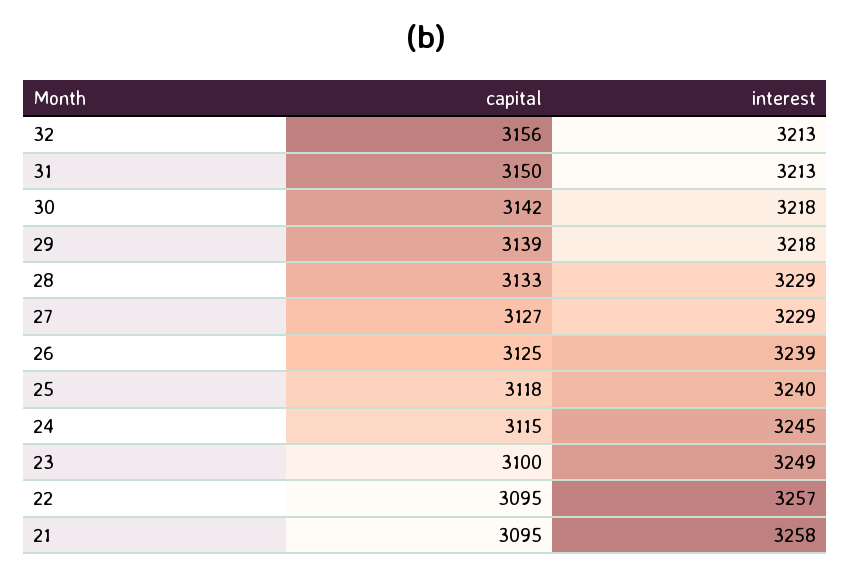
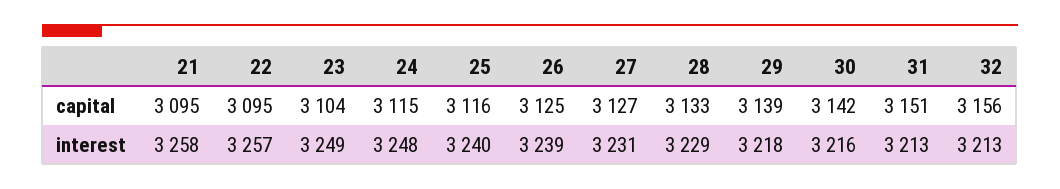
  {
    "capital": {
      "32": 3156,
-     "31": 3150,
+     "31": 3151,
      "30": 3142,
      "29": 3139,
      "28": 3133,
      "27": 3127,
      "26": 3125,
-     "25": 3118,
+     "25": 3116,
      "24": 3115,
-     "23": 3100,
+     "23": 3104,
      "22": 3095,
      "21": 3095
    },
    "interest": {
      "32": 3213,
      "31": 3213,
-     "30": 3218,
+     "30": 3216,
      "29": 3218,
      "28": 3229,
-     "27": 3229,
+     "27": 3231,
      "26": 3239,
      "25": 3240,
-     "24": 3245,
+     "24": 3248,
      "23": 3249,
      "22": 3257,
      "21": 3258
    }
  }

